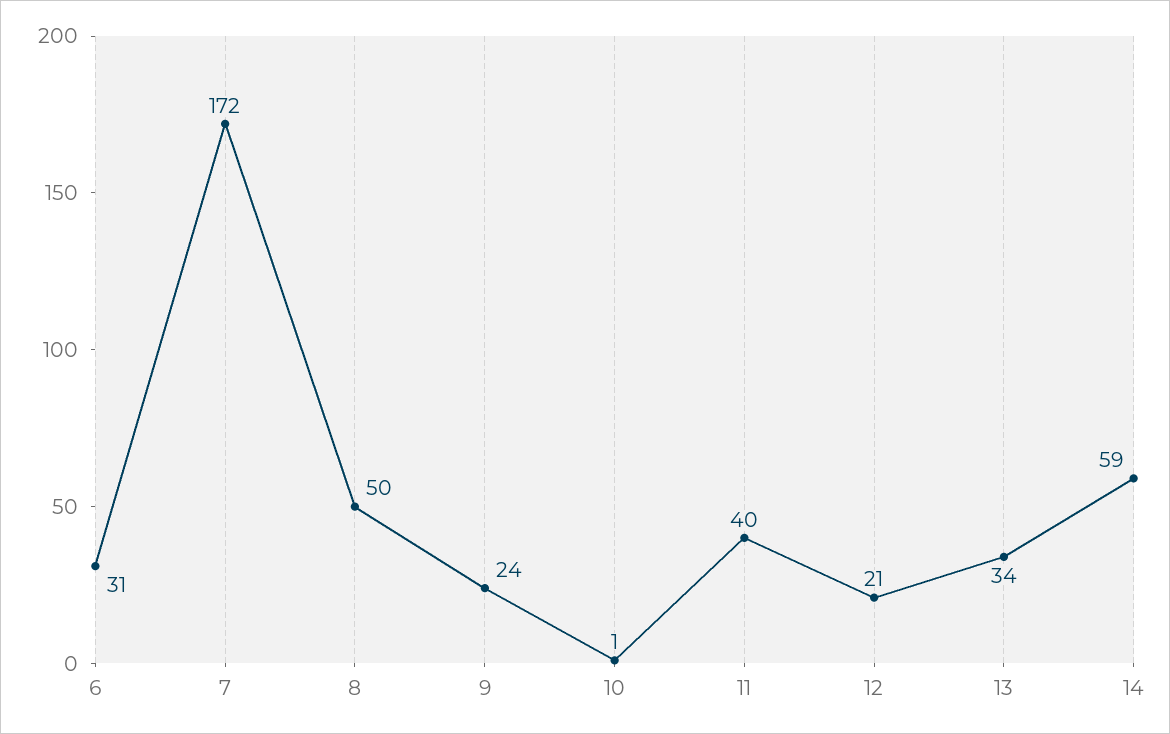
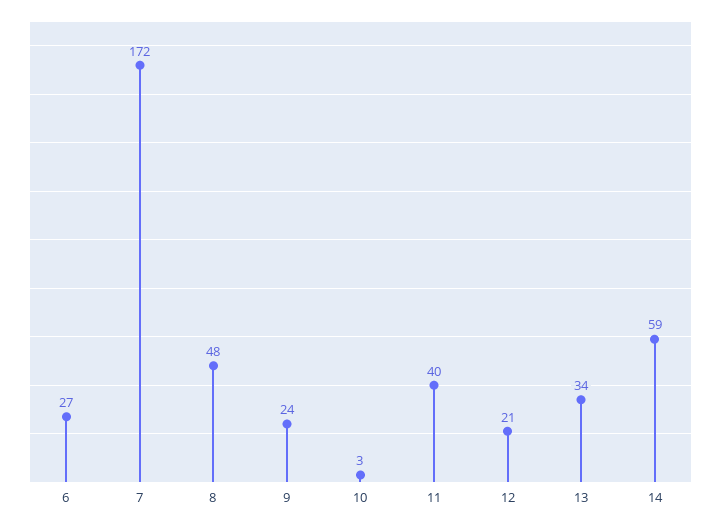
  {
-   "6": 31,
+   "6": 27,
    "7": 172,
-   "8": 50,
+   "8": 48,
    "9": 24,
-   "10": 1,
+   "10": 3,
    "11": 40,
    "12": 21,
    "13": 34,
    "14": 59
  }

